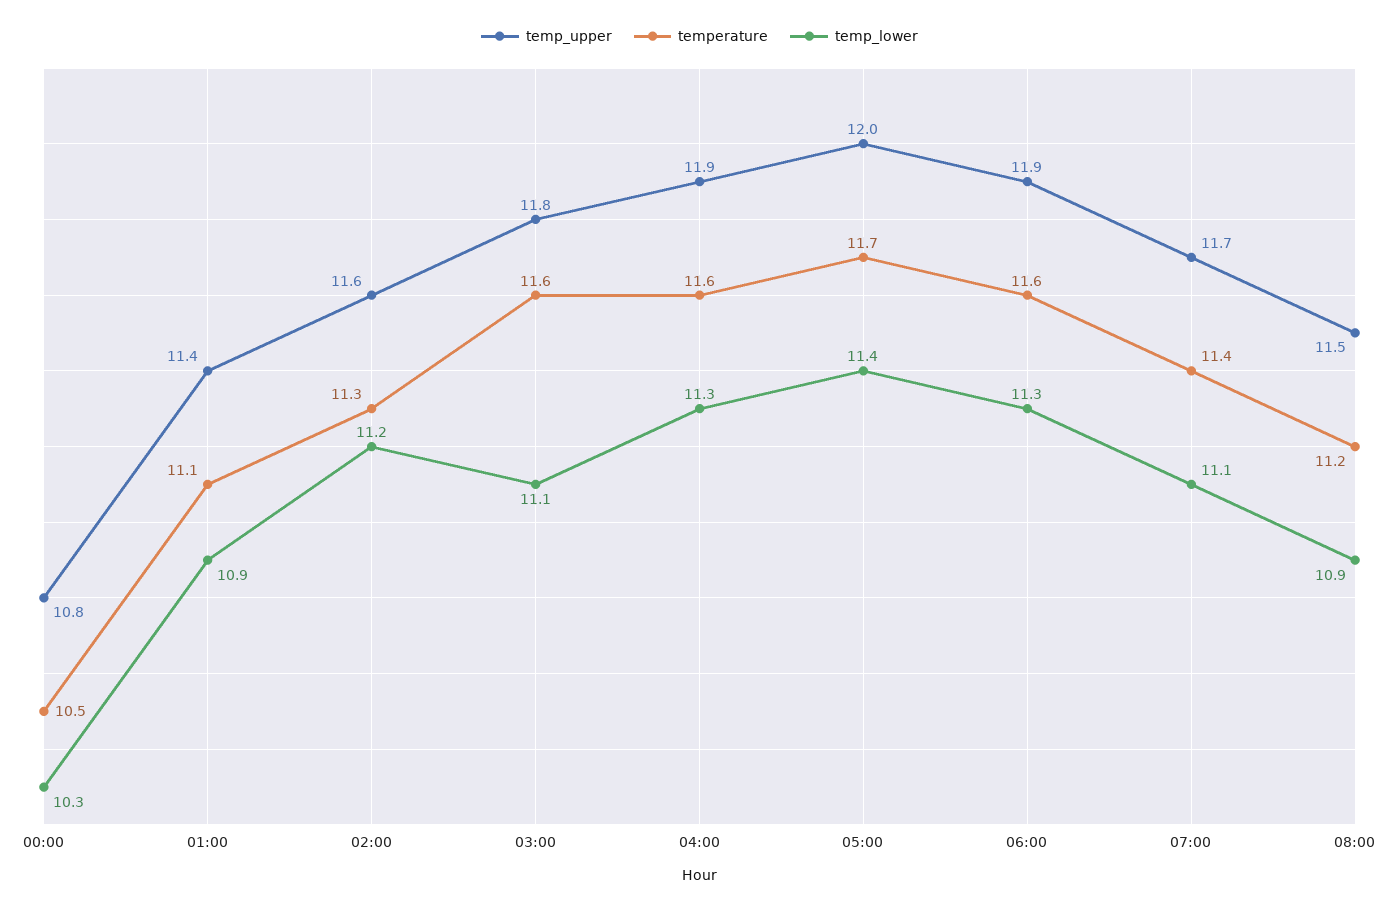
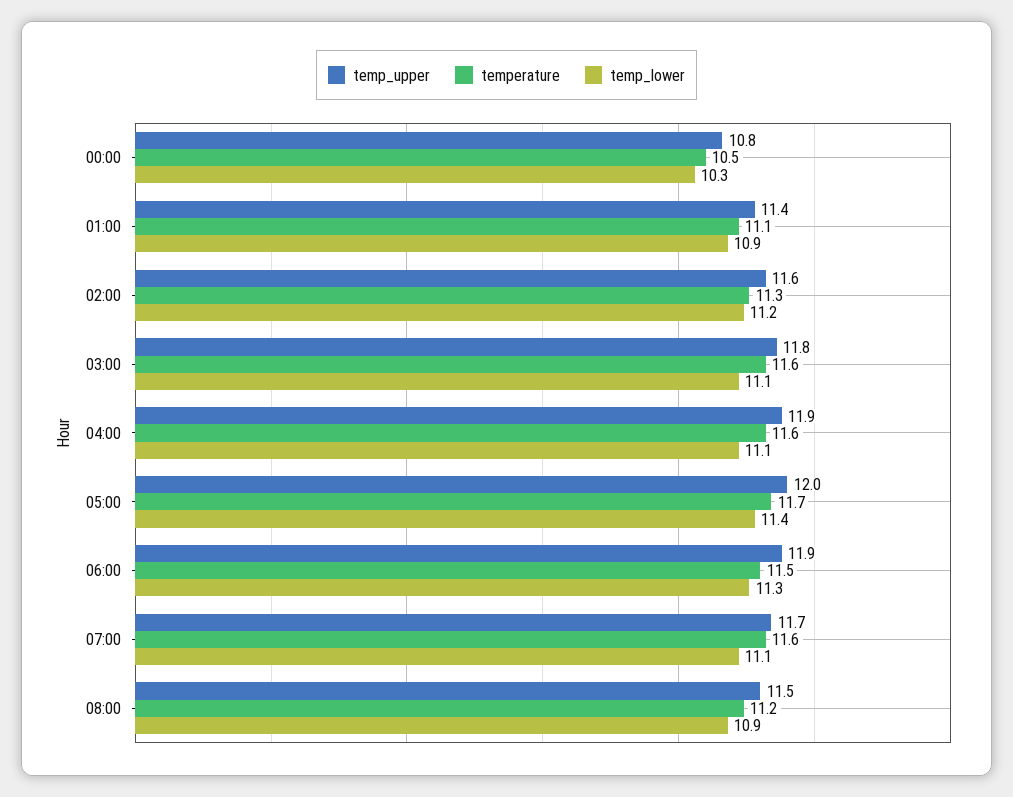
  {
    "temp_upper": {
      "00:00": 10.8,
      "01:00": 11.4,
      "02:00": 11.6,
      "03:00": 11.8,
      "04:00": 11.9,
      "05:00": 12,
      "06:00": 11.9,
      "07:00": 11.7,
      "08:00": 11.5
    },
    "temperature": {
      "00:00": 10.5,
      "01:00": 11.1,
      "02:00": 11.3,
      "03:00": 11.6,
      "04:00": 11.6,
      "05:00": 11.7,
-     "06:00": 11.6,
+     "06:00": 11.5,
-     "07:00": 11.4,
+     "07:00": 11.6,
      "08:00": 11.2
    },
    "temp_lower": {
      "00:00": 10.3,
      "01:00": 10.9,
      "02:00": 11.2,
      "03:00": 11.1,
-     "04:00": 11.3,
+     "04:00": 11.1,
      "05:00": 11.4,
      "06:00": 11.3,
      "07:00": 11.1,
      "08:00": 10.9
    }
  }

